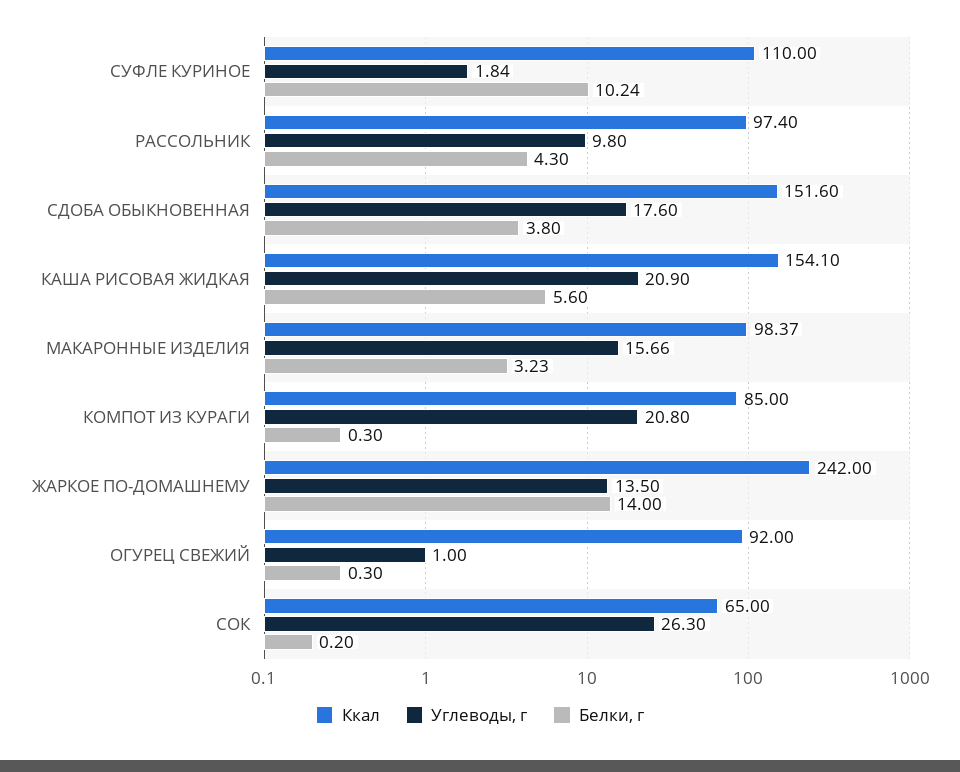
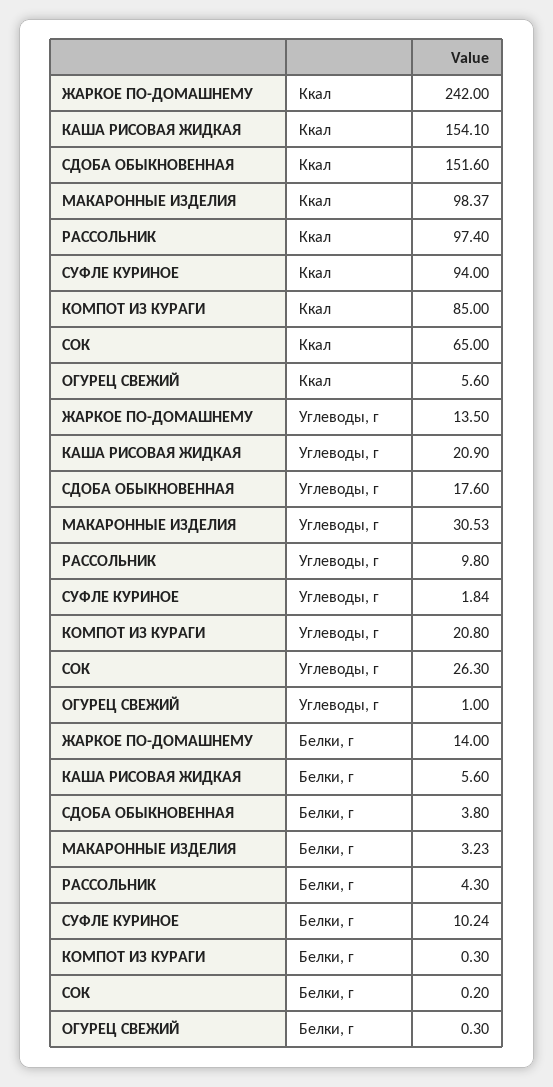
  {
    "Ккал": {
-     "СУФЛЕ КУРИНОЕ": 110,
+     "СУФЛЕ КУРИНОЕ": 94,
      "РАССОЛЬНИК": 97.4,
      "СДОБА ОБЫКНОВЕННАЯ": 151.6,
      "КАША РИСОВАЯ ЖИДКАЯ": 154.1,
      "МАКАРОННЫЕ ИЗДЕЛИЯ": 98.37,
      "КОМПОТ ИЗ КУРАГИ": 85,
      "ЖАРКОЕ ПО-ДОМАШНЕМУ": 242,
-     "ОГУРЕЦ СВЕЖИЙ": 92,
+     "ОГУРЕЦ СВЕЖИЙ": 5.6,
      "СОК": 65
    },
    "Углеводы, г": {
      "СУФЛЕ КУРИНОЕ": 1.84,
      "РАССОЛЬНИК": 9.8,
      "СДОБА ОБЫКНОВЕННАЯ": 17.6,
      "КАША РИСОВАЯ ЖИДКАЯ": 20.9,
-     "МАКАРОННЫЕ ИЗДЕЛИЯ": 15.66,
+     "МАКАРОННЫЕ ИЗДЕЛИЯ": 30.53,
      "КОМПОТ ИЗ КУРАГИ": 20.8,
      "ЖАРКОЕ ПО-ДОМАШНЕМУ": 13.5,
      "ОГУРЕЦ СВЕЖИЙ": 1,
      "СОК": 26.3
    },
    "Белки, г": {
      "СУФЛЕ КУРИНОЕ": 10.24,
      "РАССОЛЬНИК": 4.3,
      "СДОБА ОБЫКНОВЕННАЯ": 3.8,
      "КАША РИСОВАЯ ЖИДКАЯ": 5.6,
      "МАКАРОННЫЕ ИЗДЕЛИЯ": 3.23,
      "КОМПОТ ИЗ КУРАГИ": 0.3,
      "ЖАРКОЕ ПО-ДОМАШНЕМУ": 14,
      "ОГУРЕЦ СВЕЖИЙ": 0.3,
      "СОК": 0.2
    }
  }

